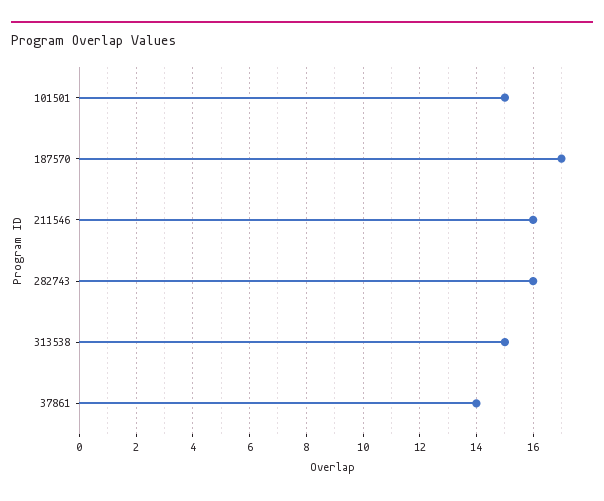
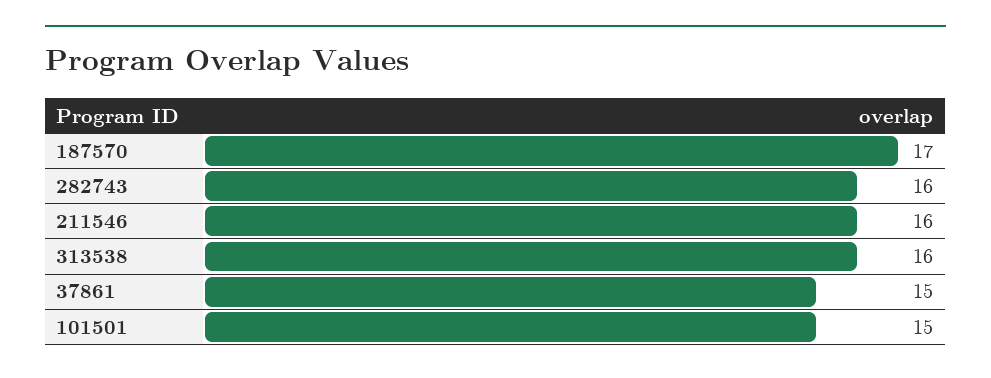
  {
    "101501": 15,
    "187570": 17,
    "211546": 16,
    "282743": 16,
-   "313538": 15,
+   "313538": 16,
-   "37861": 14
+   "37861": 15
  }

